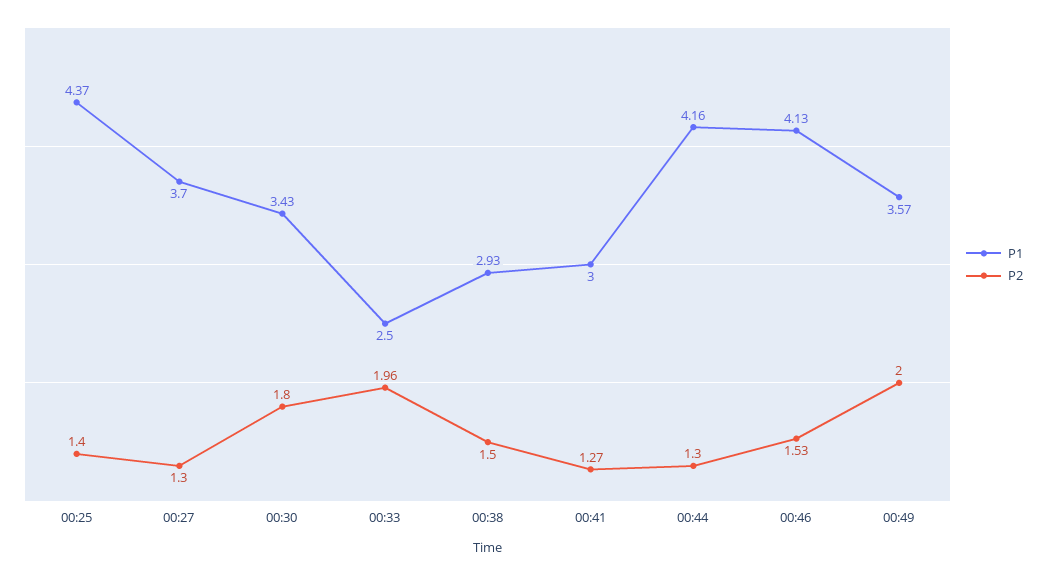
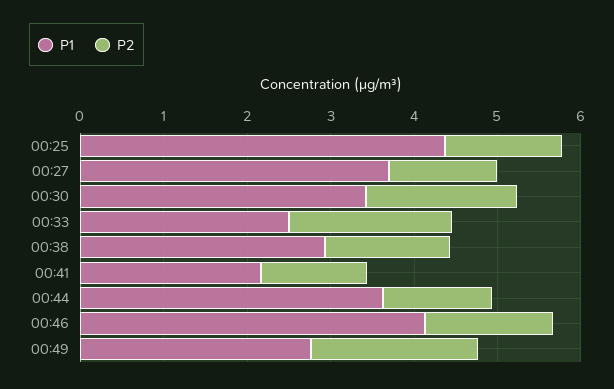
  {
    "P1": {
      "00:25": 4.37,
      "00:27": 3.7,
      "00:30": 3.43,
      "00:33": 2.5,
      "00:38": 2.93,
-     "00:41": 3,
+     "00:41": 2.2,
-     "00:44": 4.16,
+     "00:44": 3.6,
      "00:46": 4.13,
-     "00:49": 3.57
+     "00:49": 2.8
    },
    "P2": {
      "00:25": 1.4,
      "00:27": 1.3,
      "00:30": 1.8,
      "00:33": 1.96,
      "00:38": 1.5,
      "00:41": 1.27,
      "00:44": 1.3,
      "00:46": 1.53,
      "00:49": 2
    }
  }

